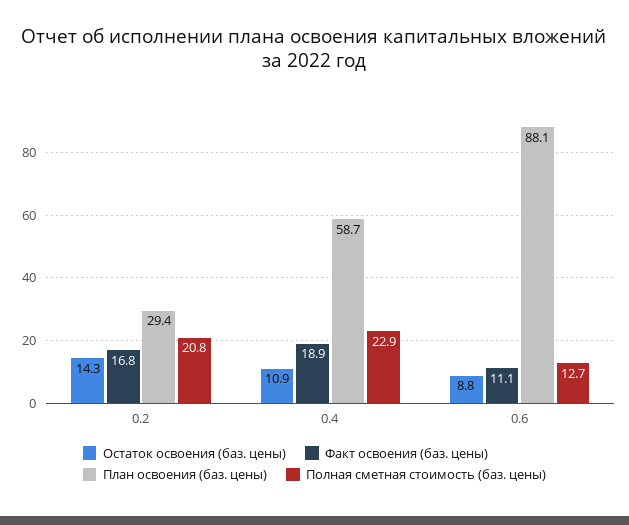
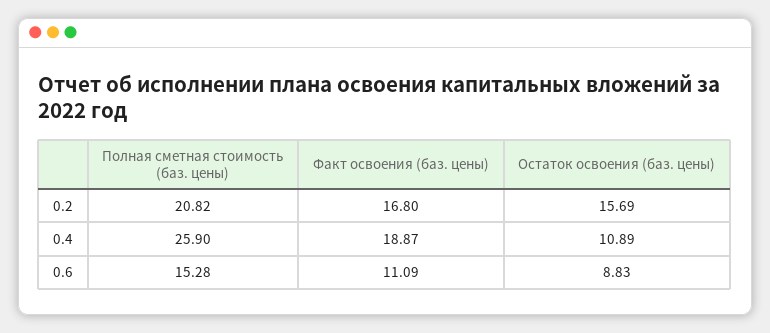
  {
    "Остаток освоения (баз. цены)": {
-     "0.2": 14.3,
+     "0.2": 15.69,
      "0.4": 10.89,
      "0.6": 8.83
    },
    "Факт освоения (баз. цены)": {
      "0.2": 16.8,
      "0.4": 18.87,
      "0.6": 11.09
    },
-   "План освоения (баз. цены)": {
-     "0.2": 29.4,
-     "0.4": 58.7,
-     "0.6": 88.1
-   },
    "Полная сметная стоимость (баз. цены)": {
      "0.2": 20.82,
-     "0.4": 22.9,
+     "0.4": 25.9,
-     "0.6": 12.7
+     "0.6": 15.28
    }
  }

